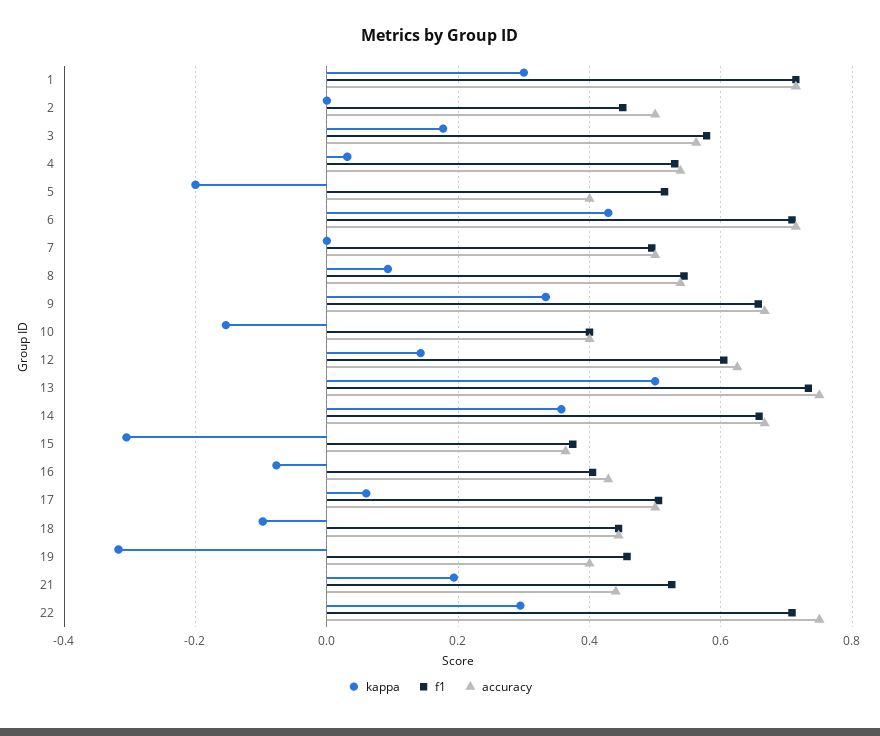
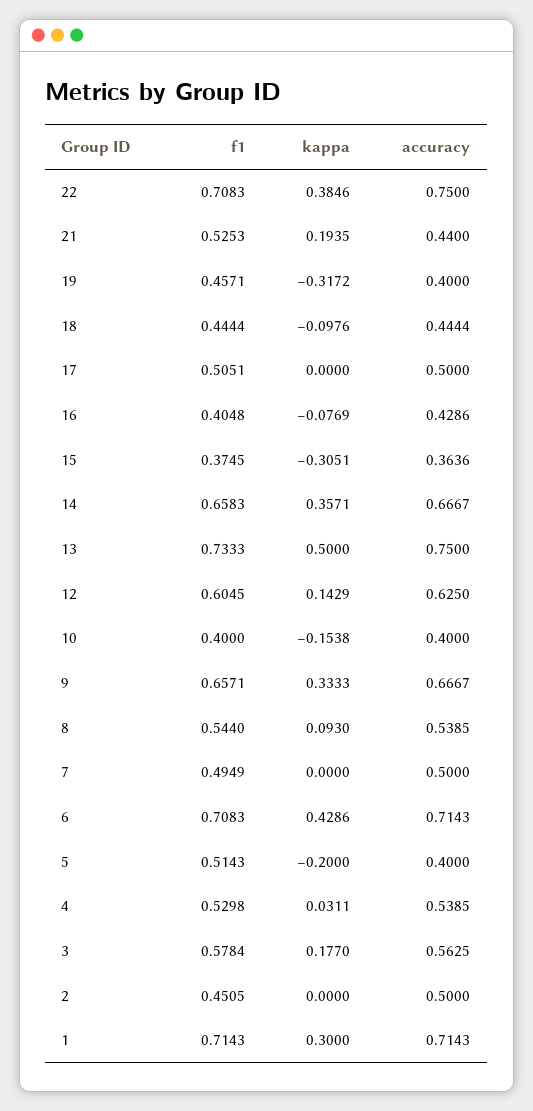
  {
    "kappa": {
      "1": 0.3,
      "2": 0,
      "3": 0.177,
      "4": 0.0311,
      "5": -0.2,
      "6": 0.4286,
      "7": 0,
      "8": 0.093,
      "9": 0.3333,
      "10": -0.1538,
      "12": 0.1429,
      "13": 0.5,
      "14": 0.3571,
      "15": -0.3051,
      "16": -0.0769,
-     "17": 0.06,
+     "17": 0,
      "18": -0.0976,
      "19": -0.3172,
      "21": 0.1935,
-     "22": 0.3
+     "22": 0.3846
    },
    "f1": {
      "1": 0.7143,
      "2": 0.4505,
      "3": 0.5784,
      "4": 0.5298,
      "5": 0.5143,
      "6": 0.7083,
      "7": 0.4949,
      "8": 0.544,
      "9": 0.6571,
      "10": 0.4,
      "12": 0.6045,
      "13": 0.7333,
      "14": 0.6583,
      "15": 0.3745,
      "16": 0.4048,
      "17": 0.5051,
      "18": 0.4444,
      "19": 0.4571,
      "21": 0.5253,
      "22": 0.7083
    },
    "accuracy": {
      "1": 0.7143,
      "2": 0.5,
      "3": 0.5625,
      "4": 0.5385,
      "5": 0.4,
      "6": 0.7143,
      "7": 0.5,
      "8": 0.5385,
      "9": 0.6667,
      "10": 0.4,
      "12": 0.625,
      "13": 0.75,
      "14": 0.6667,
      "15": 0.3636,
      "16": 0.4286,
      "17": 0.5,
      "18": 0.4444,
      "19": 0.4,
      "21": 0.44,
      "22": 0.75
    }
  }

